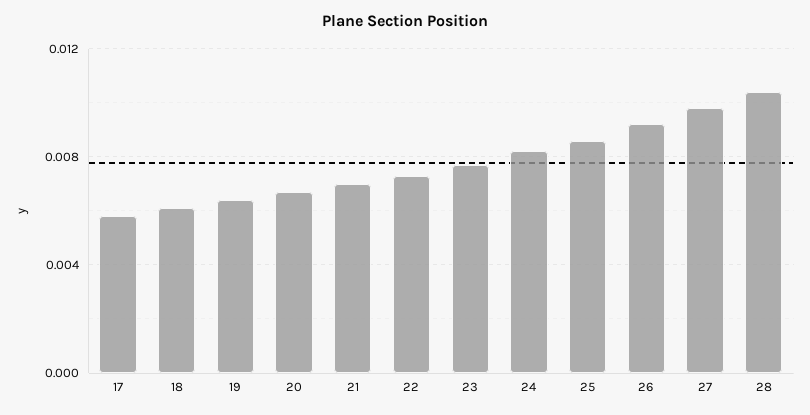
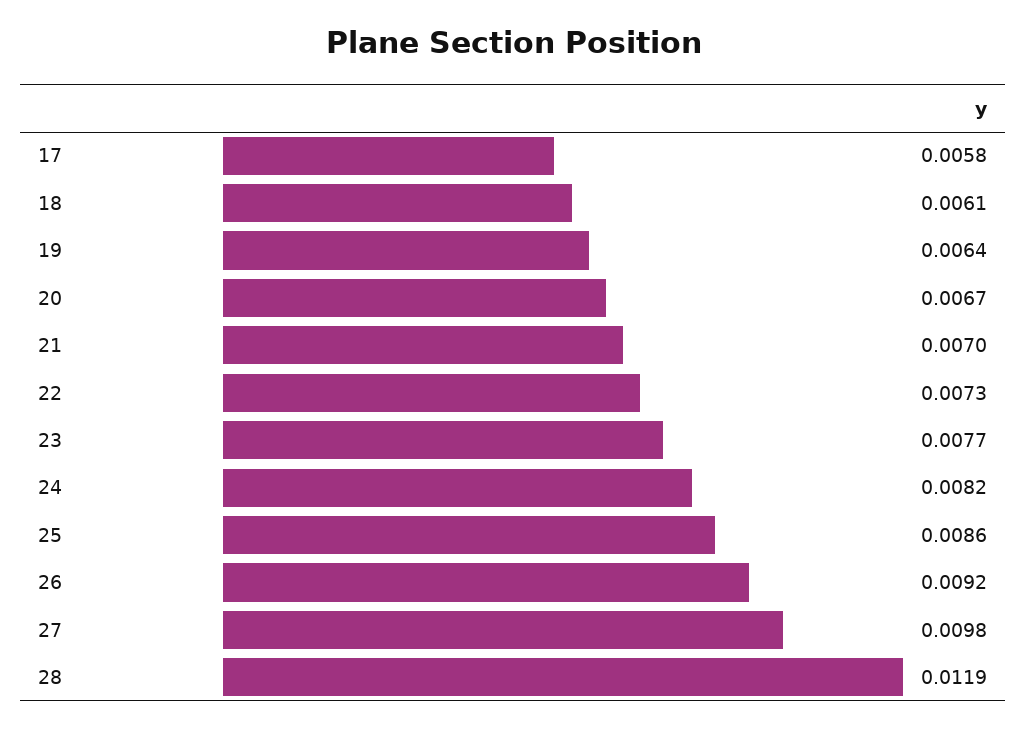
  {
    "17": 0.0058,
    "18": 0.0061,
    "19": 0.0064,
    "20": 0.0067,
    "21": 0.007,
    "22": 0.0073,
    "23": 0.0077,
    "24": 0.0082,
    "25": 0.0086,
    "26": 0.0092,
    "27": 0.0098,
-   "28": 0.0105
+   "28": 0.0119
  }

